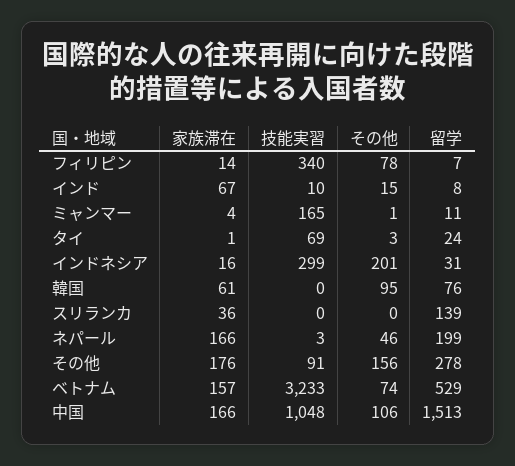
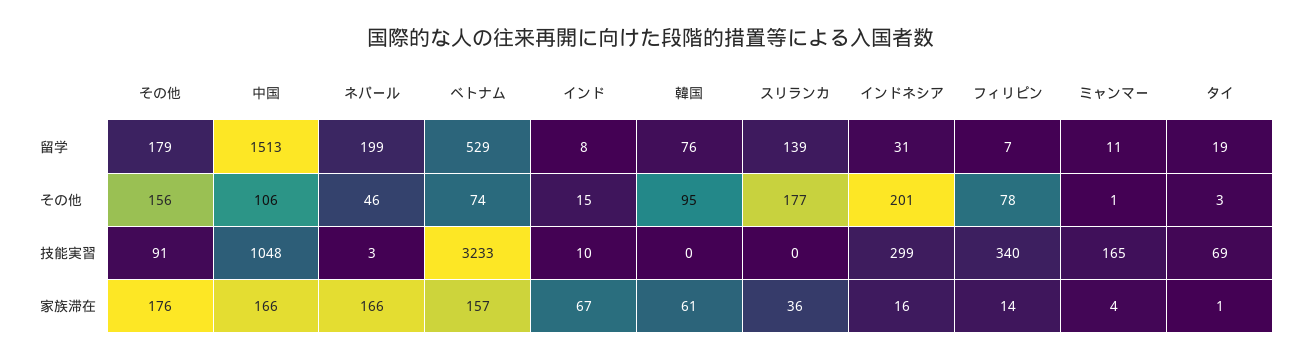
  {
    "家族滞在": {
      "フィリピン": 14,
      "インド": 67,
      "ミャンマー": 4,
      "タイ": 1,
      "インドネシア": 16,
      "韓国": 61,
      "スリランカ": 36,
      "ネパール": 166,
      "その他": 176,
      "ベトナム": 157,
      "中国": 166
    },
    "技能実習": {
      "フィリピン": 340,
      "インド": 10,
      "ミャンマー": 165,
      "タイ": 69,
      "インドネシア": 299,
      "韓国": 0,
      "スリランカ": 0,
      "ネパール": 3,
      "その他": 91,
      "ベトナム": 3233,
      "中国": 1048
    },
    "その他": {
      "フィリピン": 78,
      "インド": 15,
      "ミャンマー": 1,
      "タイ": 3,
      "インドネシア": 201,
      "韓国": 95,
-     "スリランカ": 0,
+     "スリランカ": 177,
      "ネパール": 46,
      "その他": 156,
      "ベトナム": 74,
      "中国": 106
    },
    "留学": {
      "フィリピン": 7,
      "インド": 8,
      "ミャンマー": 11,
-     "タイ": 24,
+     "タイ": 19,
      "インドネシア": 31,
      "韓国": 76,
      "スリランカ": 139,
      "ネパール": 199,
-     "その他": 278,
+     "その他": 179,
      "ベトナム": 529,
      "中国": 1513
    }
  }

